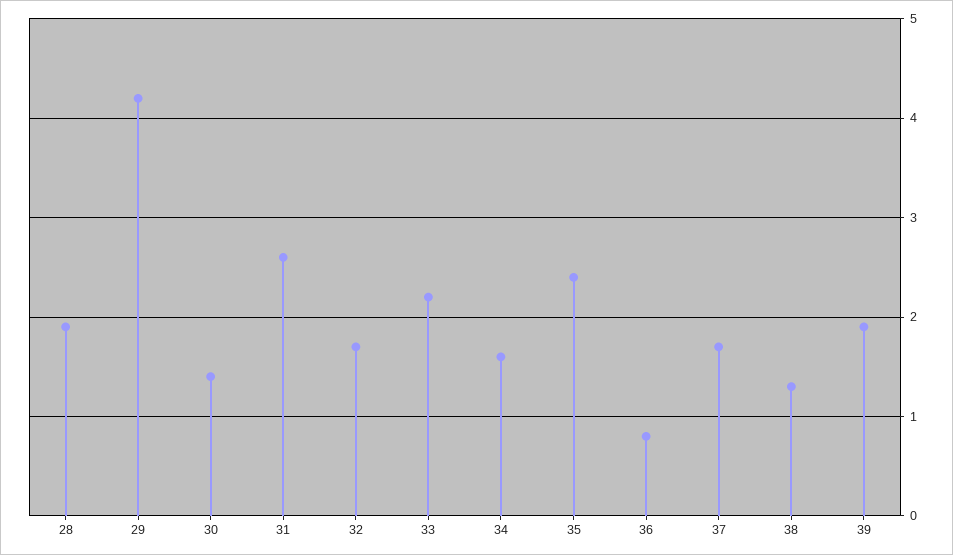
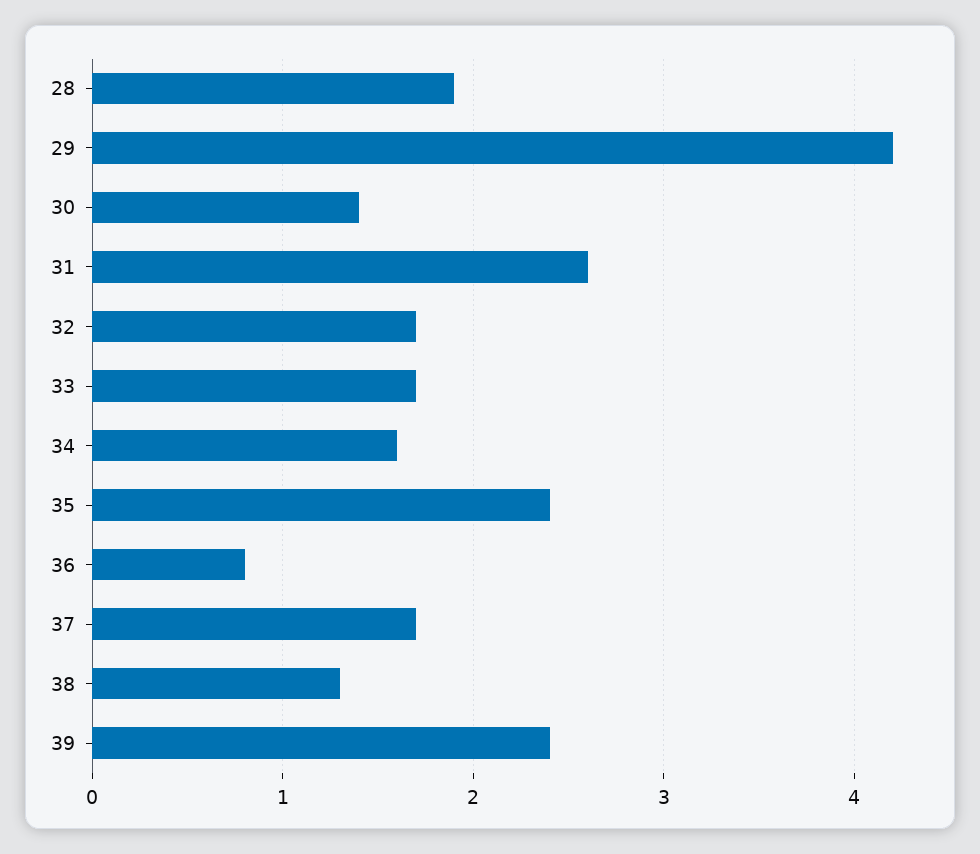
  {
    "28": 1.9,
    "29": 4.2,
    "30": 1.4,
    "31": 2.6,
    "32": 1.7,
-   "33": 2.2,
+   "33": 1.7,
    "34": 1.6,
    "35": 2.4,
    "36": 0.8,
    "37": 1.7,
    "38": 1.3,
-   "39": 1.9
+   "39": 2.4
  }

